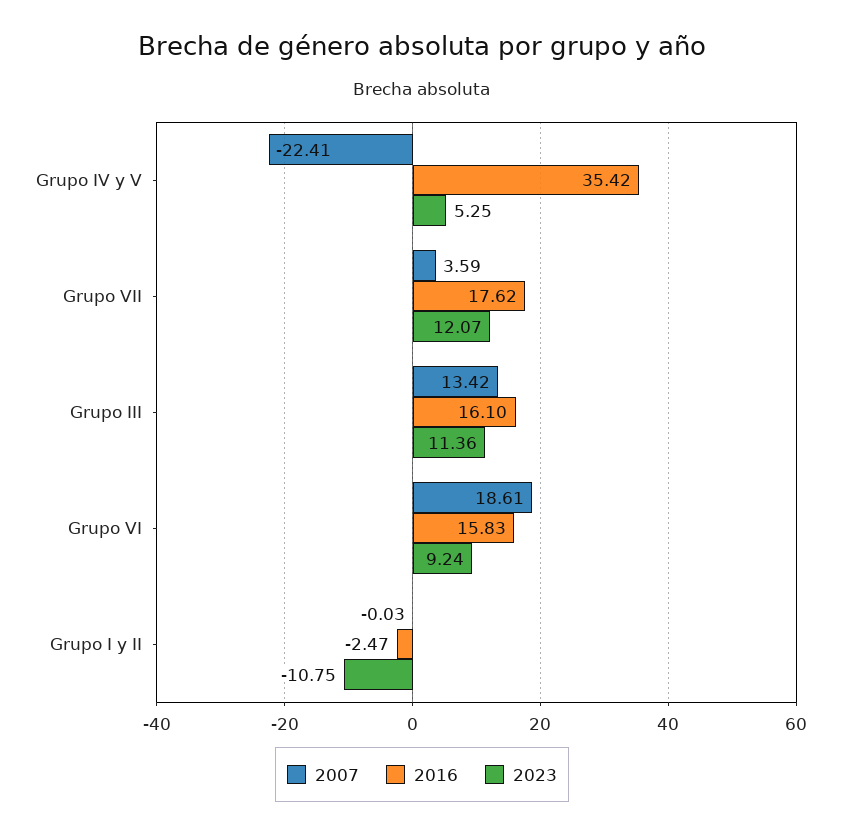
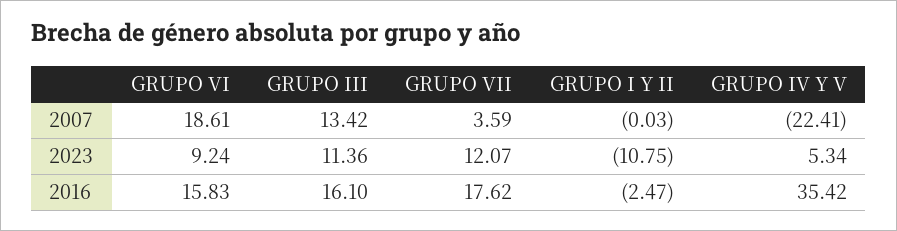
  {
    "2007": {
      "Grupo IV y V": -22.41,
      "Grupo VII": 3.59,
      "Grupo III": 13.42,
      "Grupo VI": 18.61,
      "Grupo I y II": -0.03
    },
    "2016": {
      "Grupo IV y V": 35.42,
      "Grupo VII": 17.62,
      "Grupo III": 16.1,
      "Grupo VI": 15.83,
      "Grupo I y II": -2.47
    },
    "2023": {
-     "Grupo IV y V": 5.25,
+     "Grupo IV y V": 5.34,
      "Grupo VII": 12.07,
      "Grupo III": 11.36,
      "Grupo VI": 9.24,
      "Grupo I y II": -10.75
    }
  }

